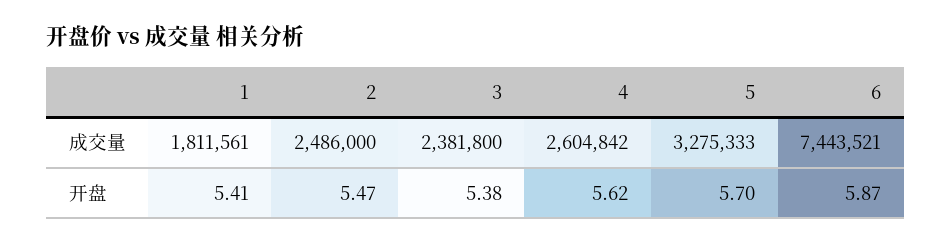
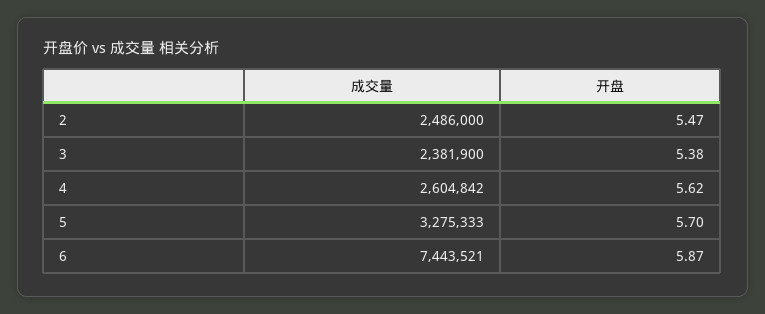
  {
-   "1": {
-     "成交量": 1811561,
-     "开盘": 5.41
-   },
    "2": {
      "成交量": 2486000,
      "开盘": 5.47
    },
    "3": {
-     "成交量": 2381800,
+     "成交量": 2381900,
      "开盘": 5.38
    },
    "4": {
      "成交量": 2604842,
      "开盘": 5.62
    },
    "5": {
      "成交量": 3275333,
      "开盘": 5.7
    },
    "6": {
      "成交量": 7443521,
      "开盘": 5.87
    }
  }

